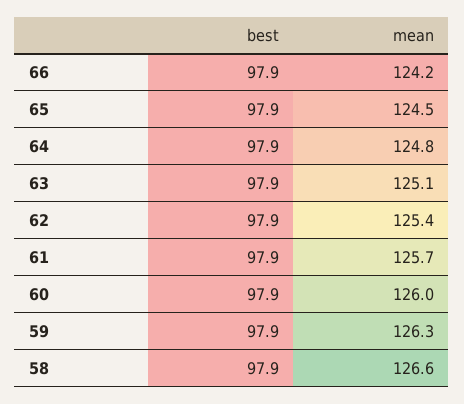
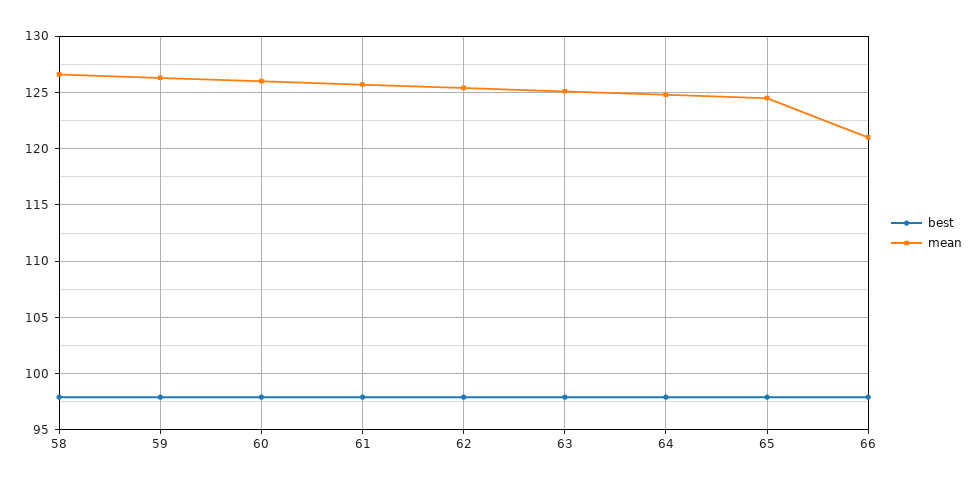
  {
    "best": {
      "66": 97.9,
      "65": 97.9,
      "64": 97.9,
      "63": 97.9,
      "62": 97.9,
      "61": 97.9,
      "60": 97.9,
      "59": 97.9,
      "58": 97.9
    },
    "mean": {
-     "66": 124.2,
+     "66": 121,
      "65": 124.5,
      "64": 124.8,
      "63": 125.1,
      "62": 125.4,
      "61": 125.7,
      "60": 126,
      "59": 126.3,
      "58": 126.6
    }
  }

